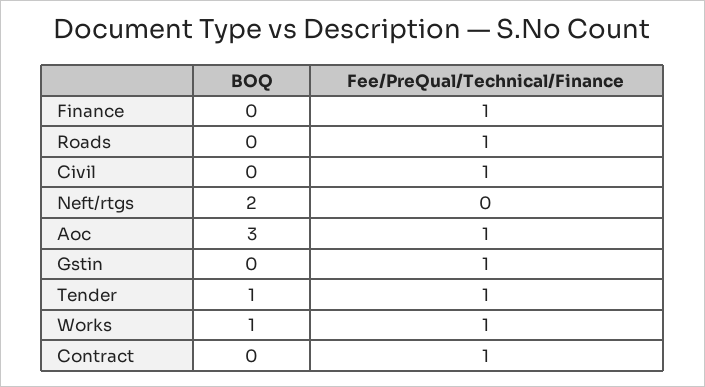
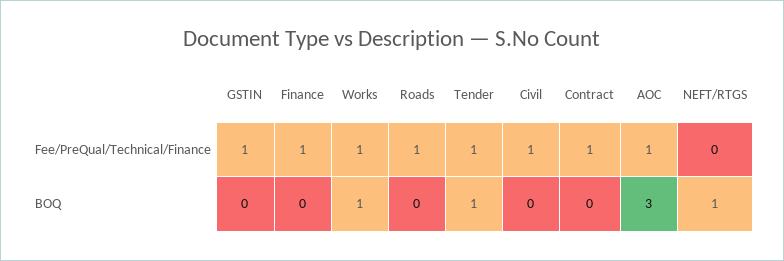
  {
    "BOQ": {
      "Finance": 0,
      "Roads": 0,
      "Civil": 0,
-     "Neft/rtgs": 2,
+     "Neft/rtgs": 1,
      "Aoc": 3,
      "Gstin": 0,
      "Tender": 1,
      "Works": 1,
      "Contract": 0
    },
    "Fee/PreQual/Technical/Finance": {
      "Finance": 1,
      "Roads": 1,
      "Civil": 1,
      "Neft/rtgs": 0,
      "Aoc": 1,
      "Gstin": 1,
      "Tender": 1,
      "Works": 1,
      "Contract": 1
    }
  }

